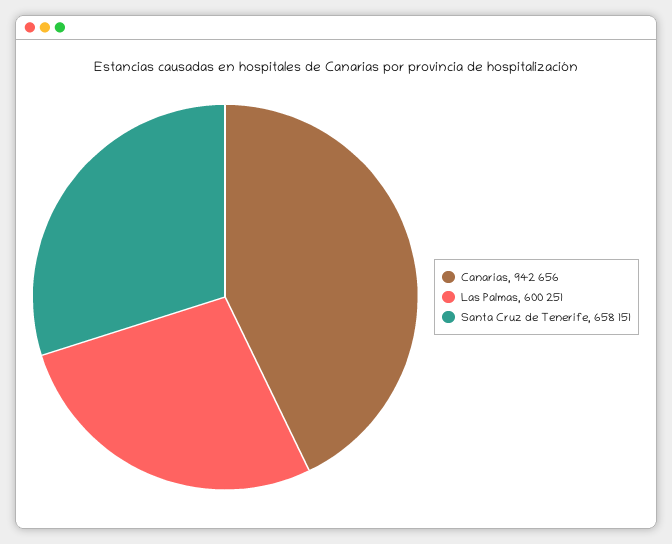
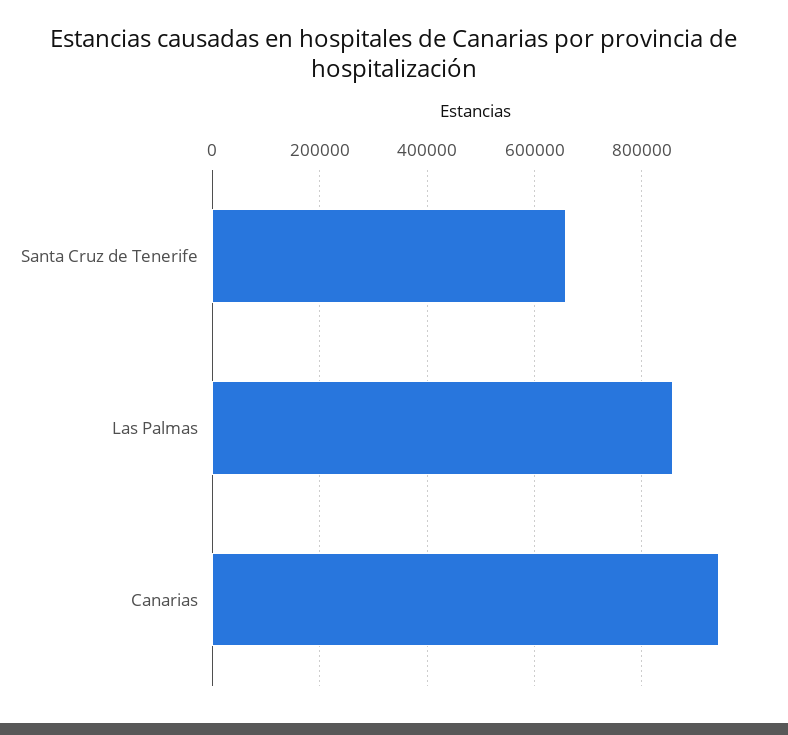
  {
    "Canarias": 942656,
-   "Las Palmas": 600251,
+   "Las Palmas": 860000,
    "Santa Cruz de Tenerife": 658151
  }

